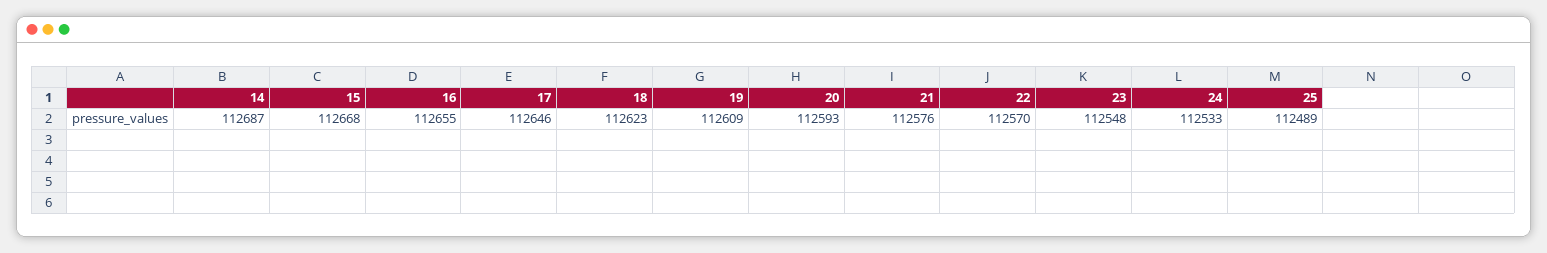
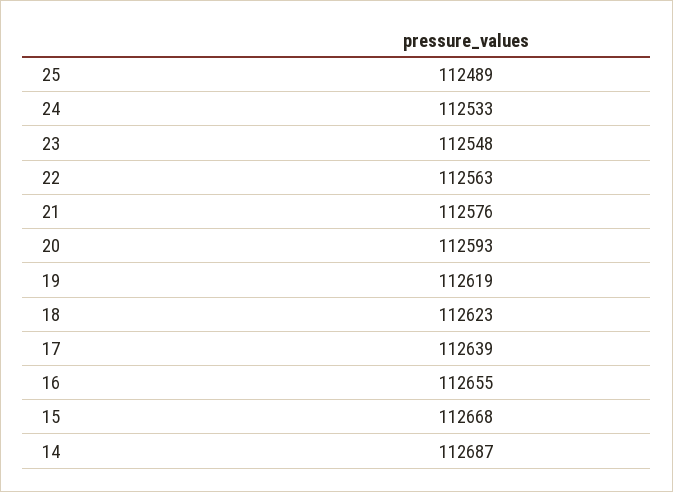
  {
    "14": 112687,
    "15": 112668,
    "16": 112655,
-   "17": 112646,
+   "17": 112639,
    "18": 112623,
-   "19": 112609,
+   "19": 112619,
    "20": 112593,
    "21": 112576,
-   "22": 112570,
+   "22": 112563,
    "23": 112548,
    "24": 112533,
    "25": 112489
  }

